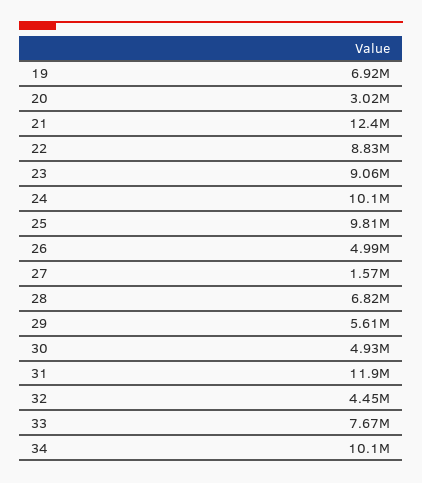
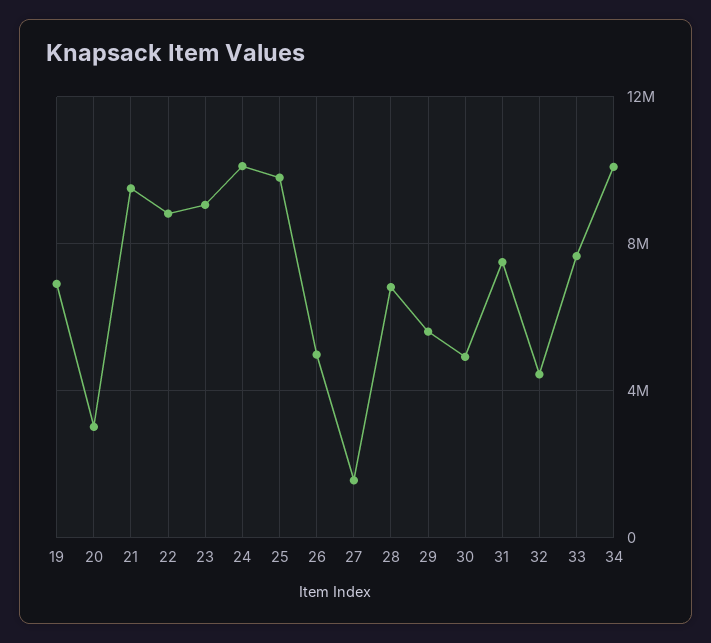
  {
    "19": 6920000,
    "20": 3020000,
-   "21": 12400000,
+   "21": 9500000,
    "22": 8830000,
    "23": 9060000,
    "24": 10100000,
    "25": 9810000,
    "26": 4990000,
    "27": 1570000,
    "28": 6820000,
    "29": 5610000,
    "30": 4930000,
-   "31": 11900000,
+   "31": 7500000,
    "32": 4450000,
    "33": 7670000,
    "34": 10100000
  }

